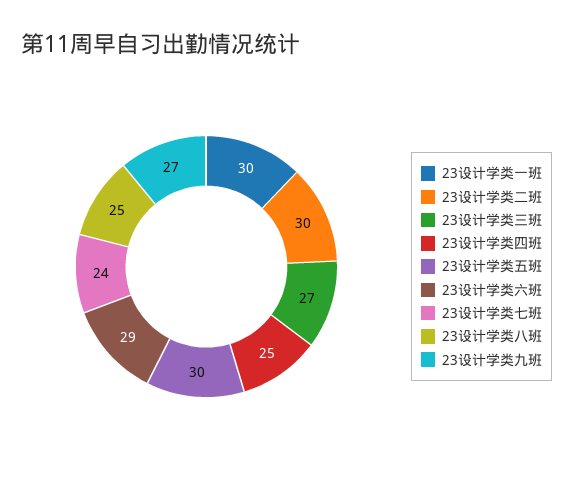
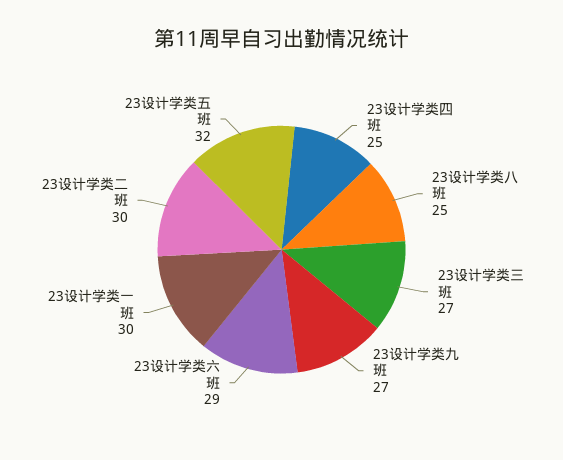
  {
    "23设计学类一班": 30,
    "23设计学类二班": 30,
    "23设计学类三班": 27,
    "23设计学类四班": 25,
-   "23设计学类五班": 30,
+   "23设计学类五班": 32,
    "23设计学类六班": 29,
-   "23设计学类七班": 24,
    "23设计学类八班": 25,
    "23设计学类九班": 27
  }

